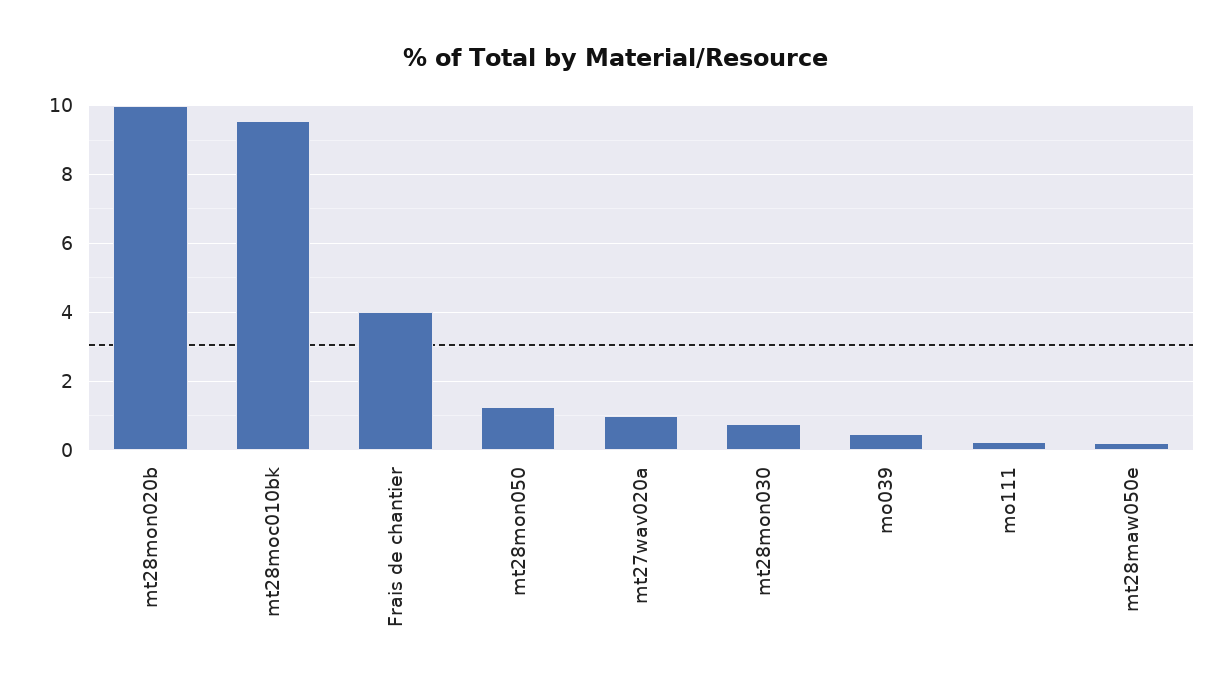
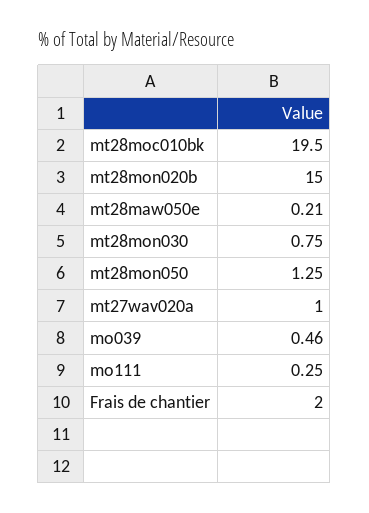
  {
-   "mt28mon020b": 10,
+   "mt28mon020b": 15,
-   "mt28moc010bk": 9.6,
+   "mt28moc010bk": 19.5,
-   "Frais de chantier": 4,
+   "Frais de chantier": 2,
    "mt28mon050": 1.25,
    "mt27wav020a": 1,
    "mt28mon030": 0.75,
    "mo039": 0.46,
    "mo111": 0.25,
    "mt28maw050e": 0.21
  }

